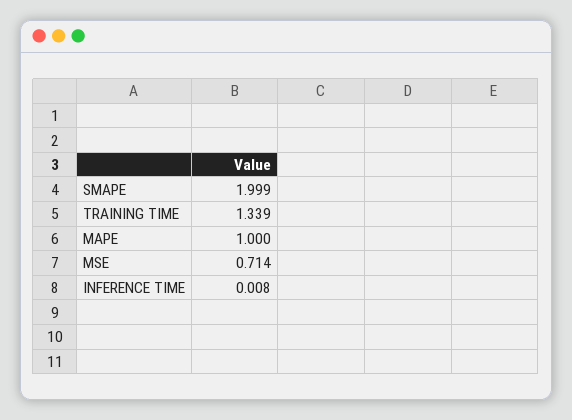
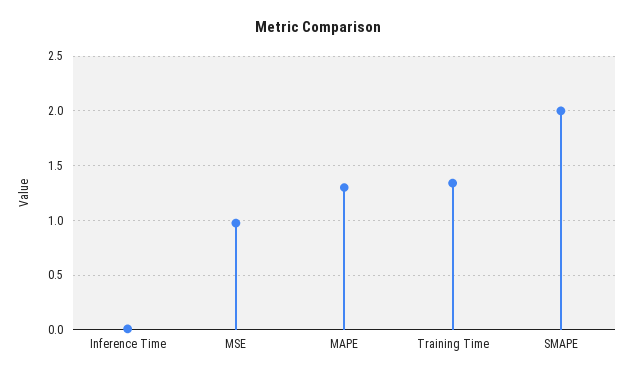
  {
    "SMAPE": 1.999,
    "TRAINING TIME": 1.339,
-   "MAPE": 1,
+   "MAPE": 1.3,
-   "MSE": 0.714,
+   "MSE": 1,
    "INFERENCE TIME": 0.008
  }

